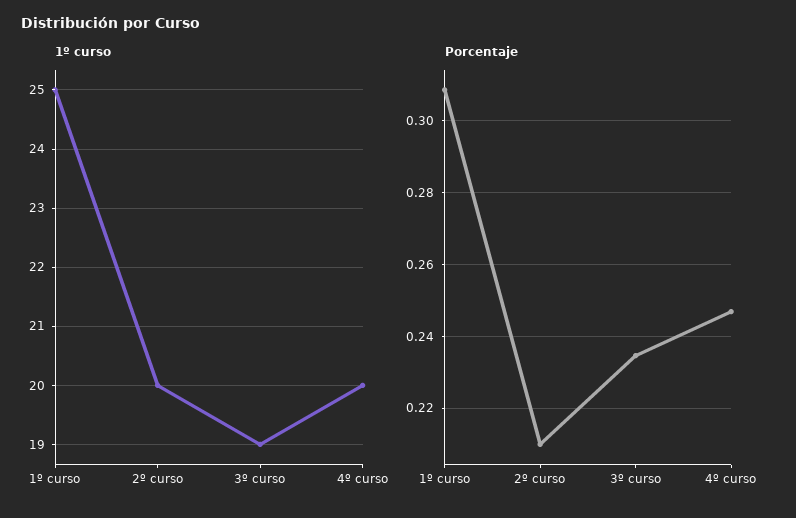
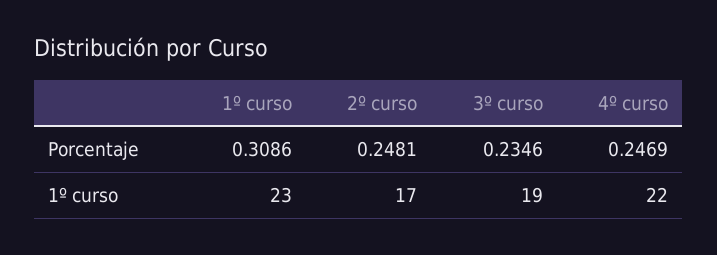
  {
    "1º curso": {
-     "1º curso": 25,
+     "1º curso": 23,
-     "2º curso": 20,
+     "2º curso": 17,
      "3º curso": 19,
-     "4º curso": 20
+     "4º curso": 22
    },
    "Porcentaje": {
      "1º curso": 0.3086,
-     "2º curso": 0.21,
+     "2º curso": 0.2481,
      "3º curso": 0.2346,
      "4º curso": 0.2469
    }
  }

